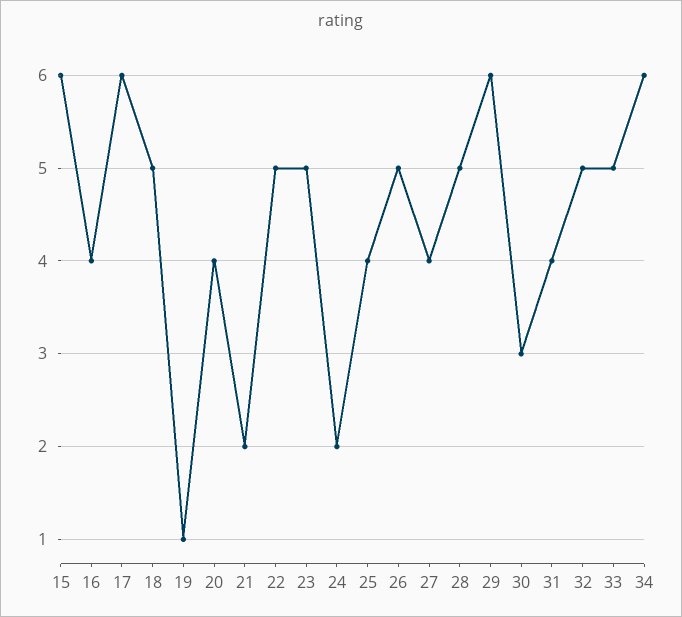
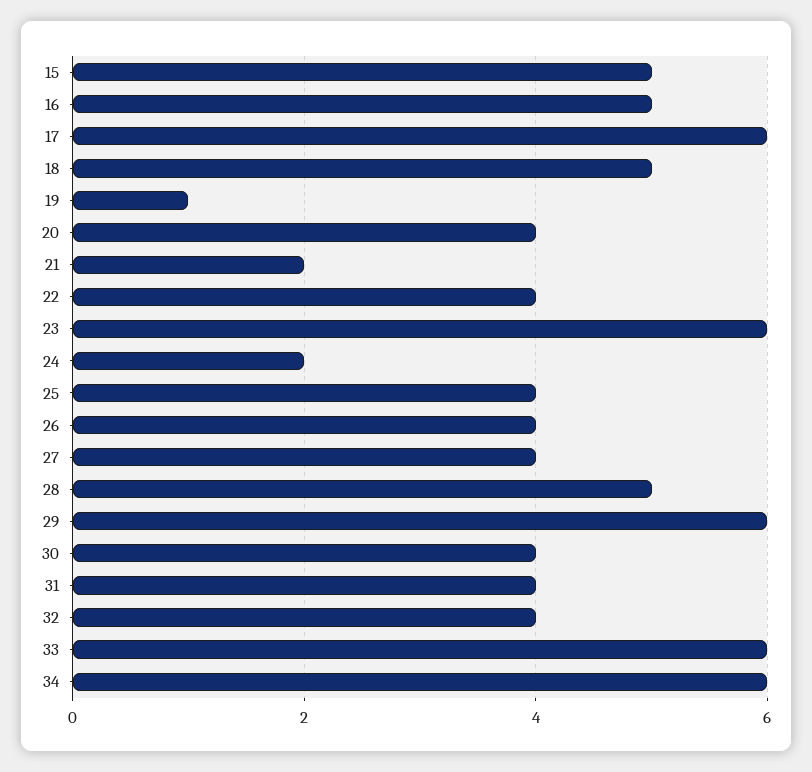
  {
-   "15": 6,
+   "15": 5,
-   "16": 4,
+   "16": 5,
    "17": 6,
    "18": 5,
    "19": 1,
    "20": 4,
    "21": 2,
-   "22": 5,
+   "22": 4,
-   "23": 5,
+   "23": 6,
    "24": 2,
    "25": 4,
-   "26": 5,
+   "26": 4,
    "27": 4,
    "28": 5,
    "29": 6,
-   "30": 3,
+   "30": 4,
    "31": 4,
-   "32": 5,
+   "32": 4,
-   "33": 5,
+   "33": 6,
    "34": 6
  }

